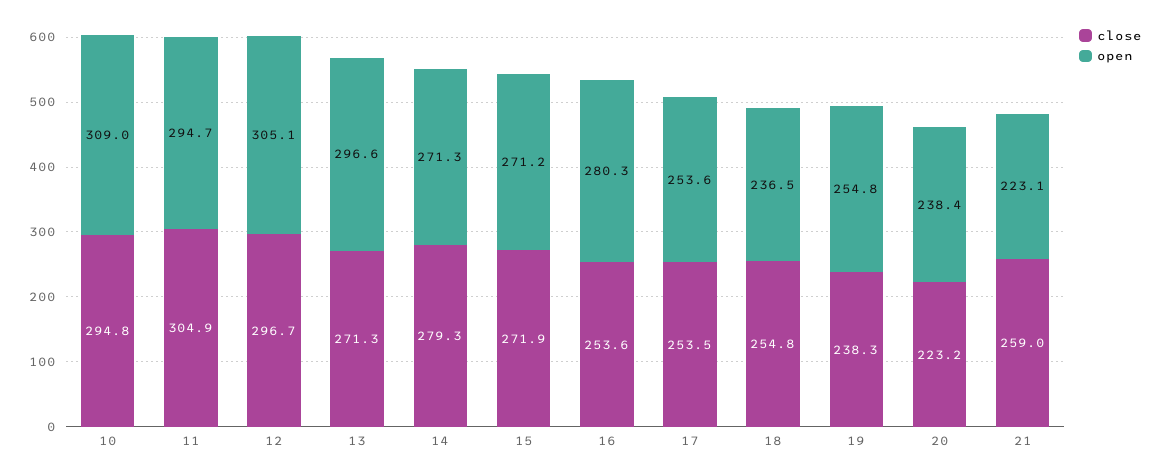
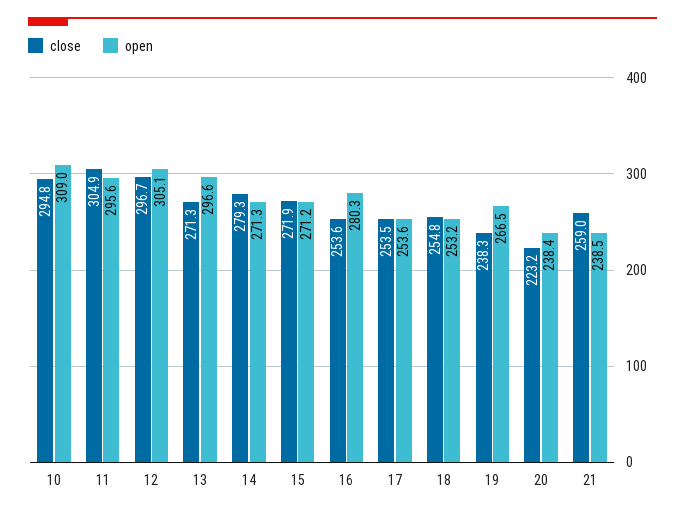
  {
    "close": {
      "10": 294.8,
      "11": 304.9,
      "12": 296.7,
      "13": 271.3,
      "14": 279.3,
      "15": 271.9,
      "16": 253.6,
      "17": 253.5,
      "18": 254.8,
      "19": 238.3,
      "20": 223.2,
      "21": 259
    },
    "open": {
      "10": 309,
-     "11": 294.7,
+     "11": 295.6,
      "12": 305.1,
      "13": 296.6,
      "14": 271.3,
      "15": 271.2,
      "16": 280.3,
      "17": 253.6,
-     "18": 236.5,
+     "18": 253.2,
-     "19": 254.8,
+     "19": 266.5,
      "20": 238.4,
-     "21": 223.1
+     "21": 238.5
    }
  }

